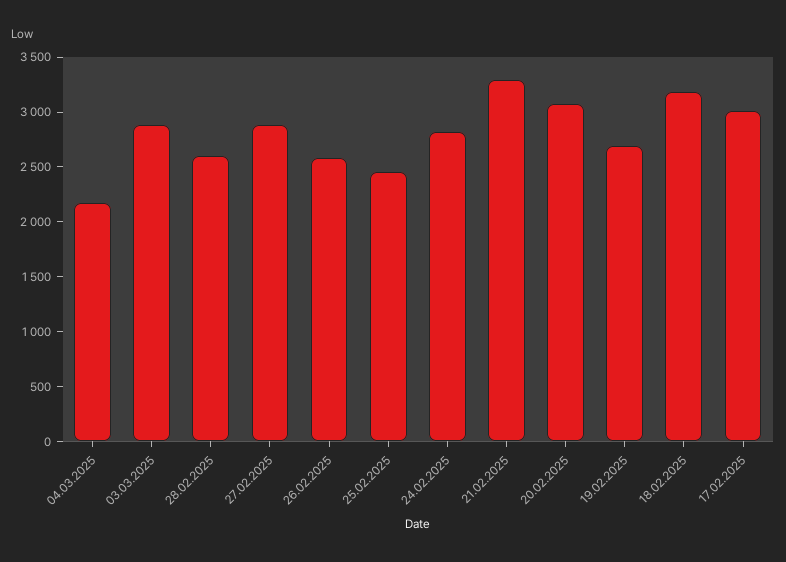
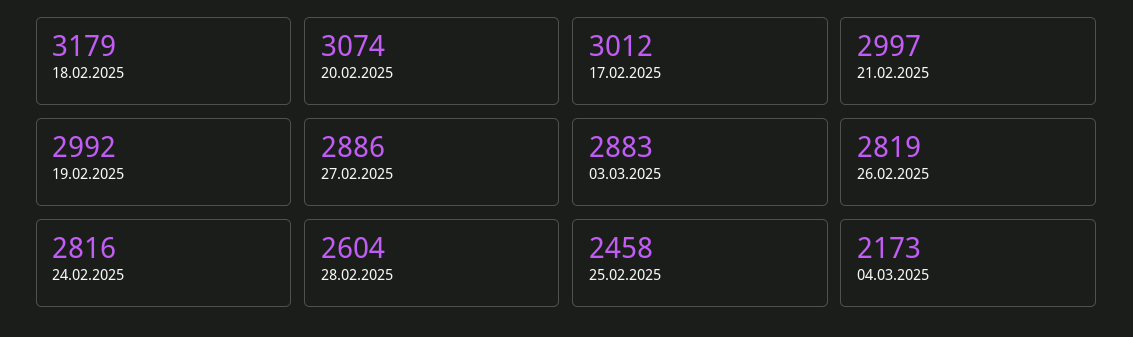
  {
    "04.03.2025": 2173,
    "03.03.2025": 2883,
    "28.02.2025": 2604,
    "27.02.2025": 2886,
-   "26.02.2025": 2600,
+   "26.02.2025": 2819,
    "25.02.2025": 2458,
    "24.02.2025": 2816,
-   "21.02.2025": 3300,
+   "21.02.2025": 2997,
    "20.02.2025": 3074,
-   "19.02.2025": 2700,
+   "19.02.2025": 2992,
    "18.02.2025": 3179,
    "17.02.2025": 3012
  }

